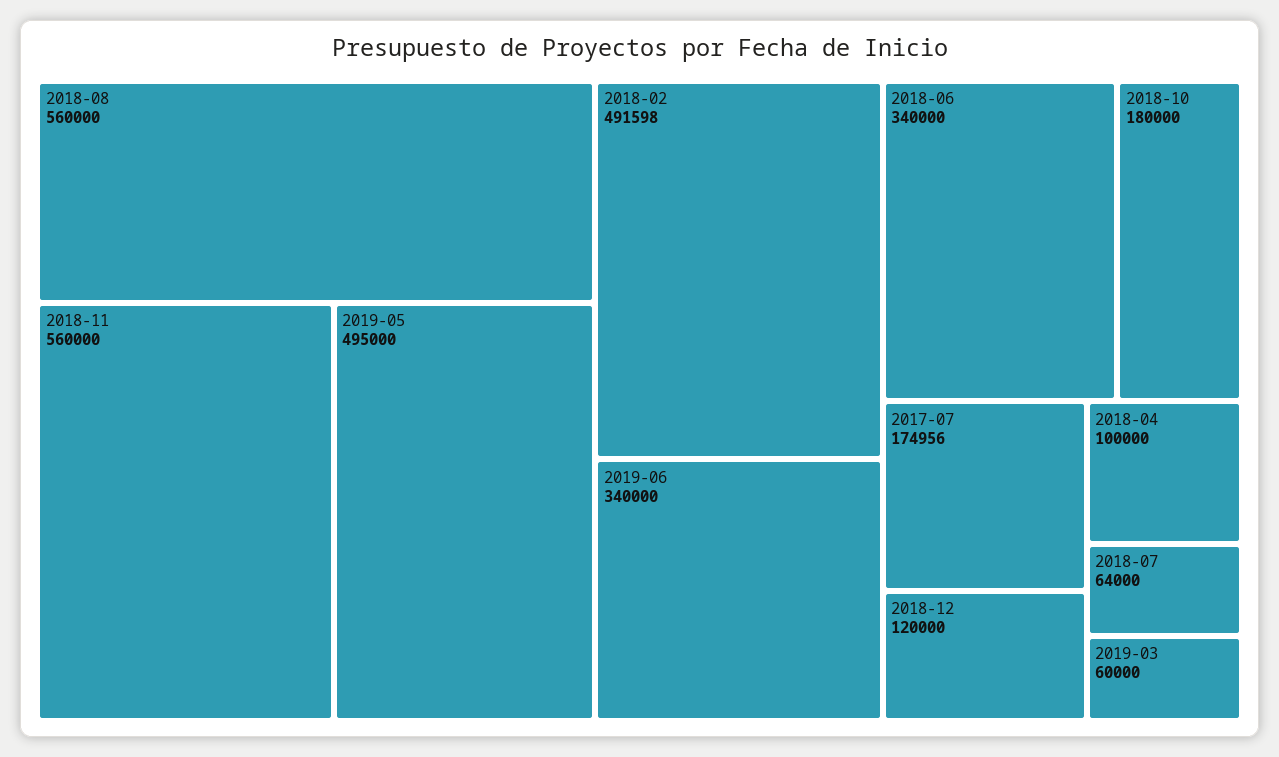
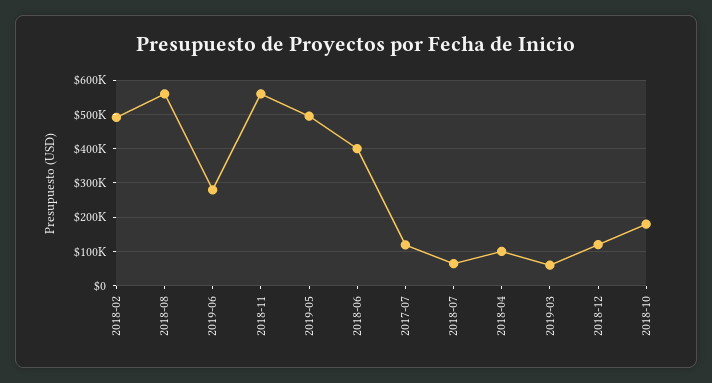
  {
    "2018-08": 560000,
    "2018-11": 560000,
    "2019-05": 495000,
    "2018-02": 491598,
-   "2019-06": 340000,
+   "2019-06": 280000,
-   "2018-06": 340000,
+   "2018-06": 400000,
    "2018-10": 180000,
-   "2017-07": 174956,
+   "2017-07": 120000,
    "2018-12": 120000,
    "2018-04": 100000,
    "2018-07": 64000,
    "2019-03": 60000
  }

